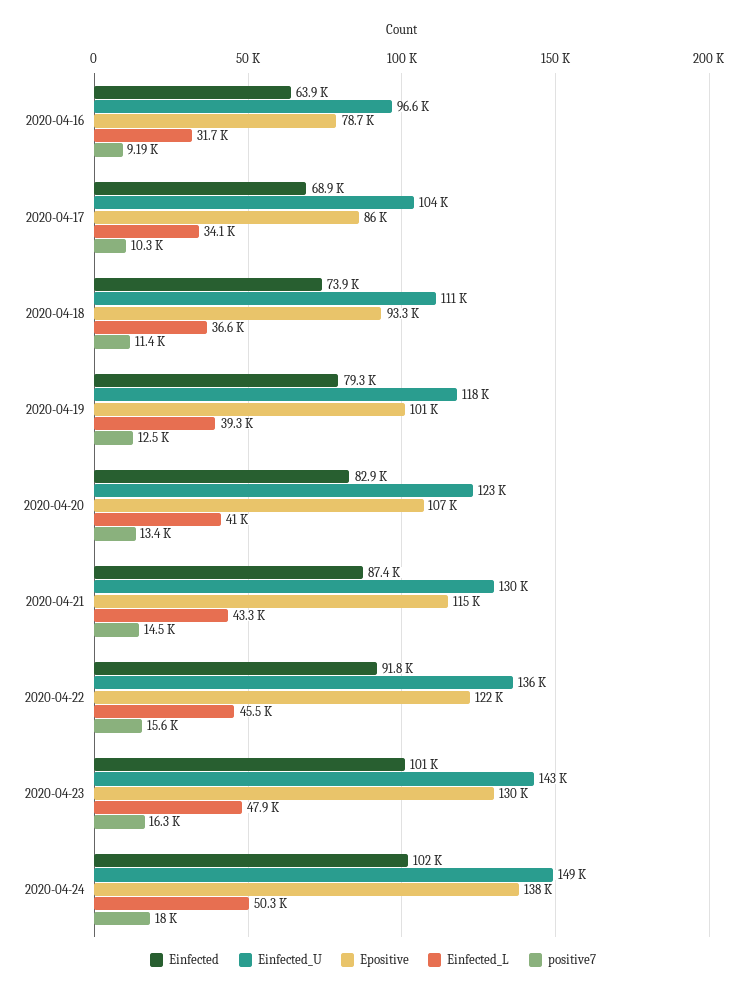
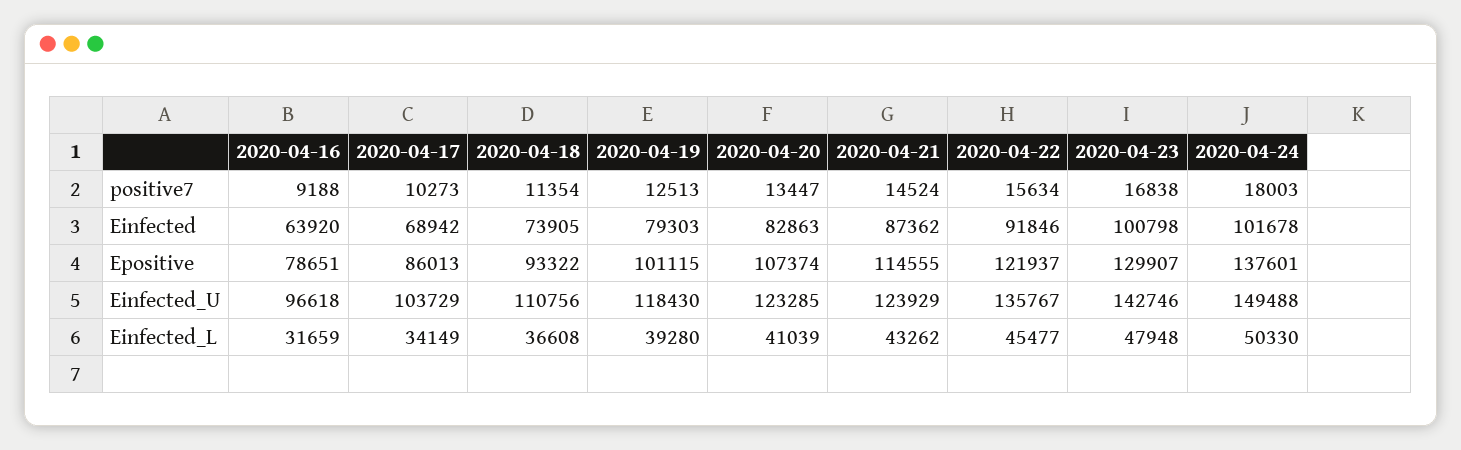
  {
    "Einfected": {
      "2020-04-16": 63920,
      "2020-04-17": 68942,
      "2020-04-18": 73905,
      "2020-04-19": 79303,
      "2020-04-20": 82863,
      "2020-04-21": 87362,
      "2020-04-22": 91846,
      "2020-04-23": 100798,
      "2020-04-24": 101678
    },
    "Einfected_U": {
      "2020-04-16": 96618,
      "2020-04-17": 103729,
      "2020-04-18": 110756,
      "2020-04-19": 118430,
      "2020-04-20": 123285,
-     "2020-04-21": 130000,
+     "2020-04-21": 123929,
      "2020-04-22": 135767,
      "2020-04-23": 142746,
      "2020-04-24": 149488
    },
    "Epositive": {
      "2020-04-16": 78651,
      "2020-04-17": 86013,
      "2020-04-18": 93322,
      "2020-04-19": 101115,
      "2020-04-20": 107374,
      "2020-04-21": 114555,
      "2020-04-22": 121937,
      "2020-04-23": 129907,
      "2020-04-24": 137601
    },
    "Einfected_L": {
      "2020-04-16": 31659,
      "2020-04-17": 34149,
      "2020-04-18": 36608,
      "2020-04-19": 39280,
      "2020-04-20": 41039,
      "2020-04-21": 43262,
      "2020-04-22": 45477,
      "2020-04-23": 47948,
      "2020-04-24": 50330
    },
    "positive7": {
      "2020-04-16": 9188,
      "2020-04-17": 10273,
      "2020-04-18": 11354,
      "2020-04-19": 12513,
      "2020-04-20": 13447,
      "2020-04-21": 14524,
      "2020-04-22": 15634,
-     "2020-04-23": 16300,
+     "2020-04-23": 16838,
      "2020-04-24": 18003
    }
  }

